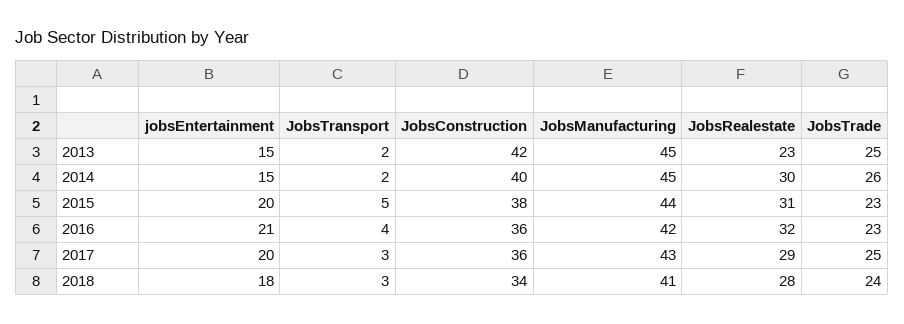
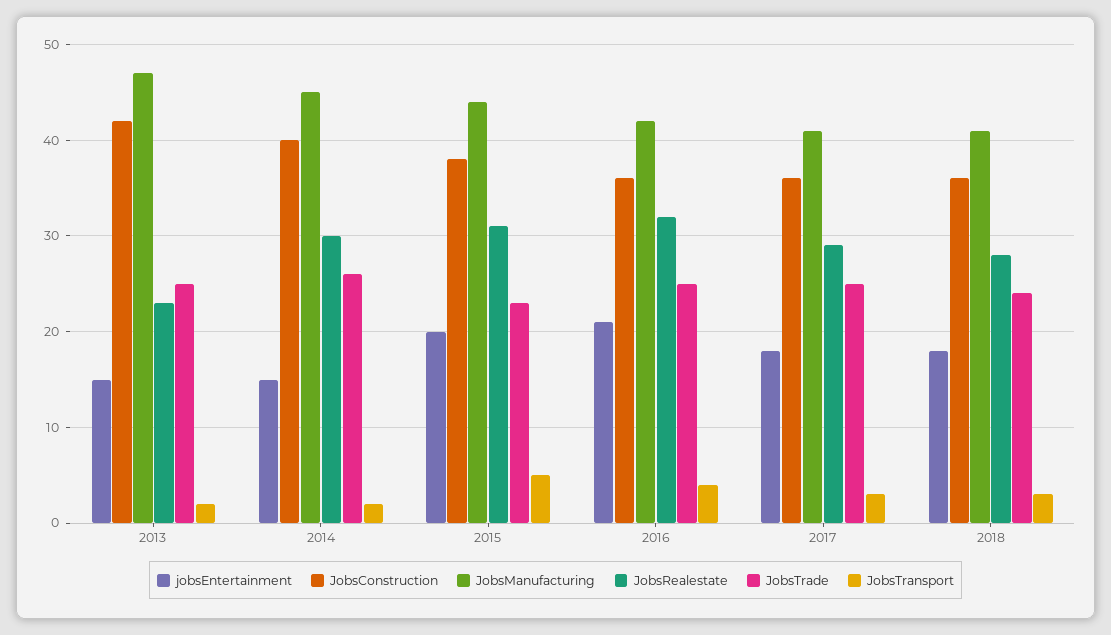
  {
    "jobsEntertainment": {
      "2013": 15,
      "2014": 15,
      "2015": 20,
      "2016": 21,
-     "2017": 20,
+     "2017": 18,
      "2018": 18
    },
    "JobsTransport": {
      "2013": 2,
      "2014": 2,
      "2015": 5,
      "2016": 4,
      "2017": 3,
      "2018": 3
    },
    "JobsConstruction": {
      "2013": 42,
      "2014": 40,
      "2015": 38,
      "2016": 36,
      "2017": 36,
-     "2018": 34
+     "2018": 36
    },
    "JobsManufacturing": {
-     "2013": 45,
+     "2013": 47,
      "2014": 45,
      "2015": 44,
      "2016": 42,
-     "2017": 43,
+     "2017": 41,
      "2018": 41
    },
    "JobsRealestate": {
      "2013": 23,
      "2014": 30,
      "2015": 31,
      "2016": 32,
      "2017": 29,
      "2018": 28
    },
    "JobsTrade": {
      "2013": 25,
      "2014": 26,
      "2015": 23,
-     "2016": 23,
+     "2016": 25,
      "2017": 25,
      "2018": 24
    }
  }

